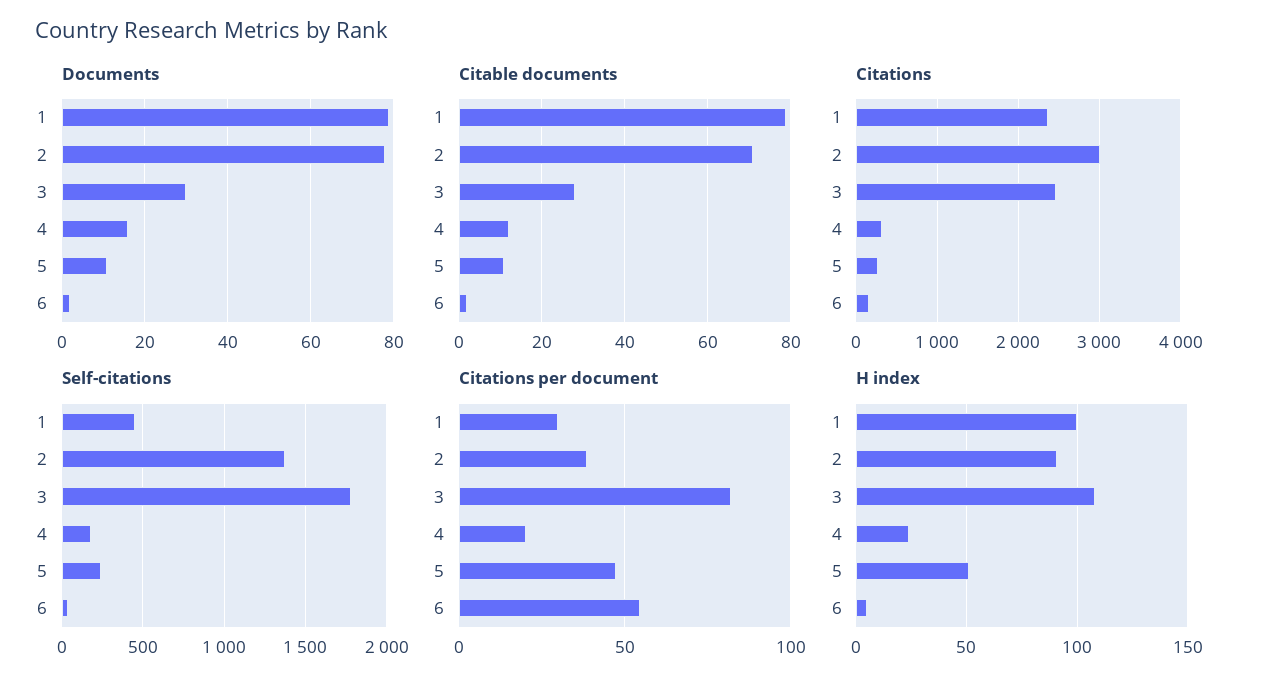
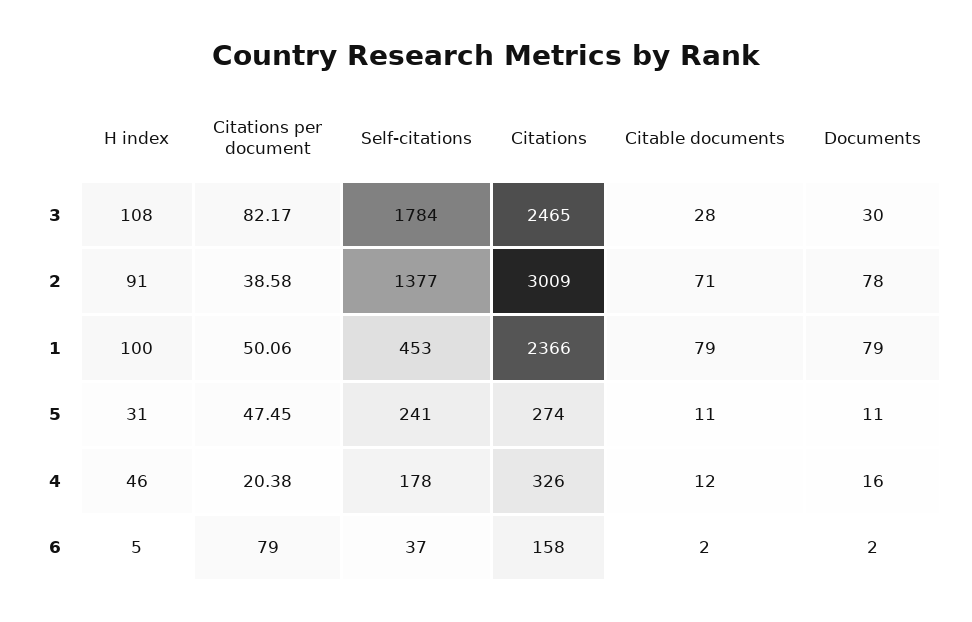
  {
    "Documents": {
      "1": 79,
      "2": 78,
      "3": 30,
      "4": 16,
      "5": 11,
      "6": 2
    },
    "Citable documents": {
      "1": 79,
      "2": 71,
      "3": 28,
      "4": 12,
      "5": 11,
      "6": 2
    },
    "Citations": {
      "1": 2366,
      "2": 3009,
      "3": 2465,
      "4": 326,
      "5": 274,
      "6": 158
    },
    "Self-citations": {
      "1": 453,
      "2": 1377,
      "3": 1784,
      "4": 178,
      "5": 241,
      "6": 37
    },
    "Citations per document": {
-     "1": 30,
+     "1": 50.06,
      "2": 38.58,
      "3": 82.17,
      "4": 20.38,
      "5": 47.45,
-     "6": 55
+     "6": 79
    },
    "H index": {
      "1": 100,
      "2": 91,
      "3": 108,
-     "4": 25,
+     "4": 46,
-     "5": 50,
+     "5": 31,
      "6": 5
    }
  }

